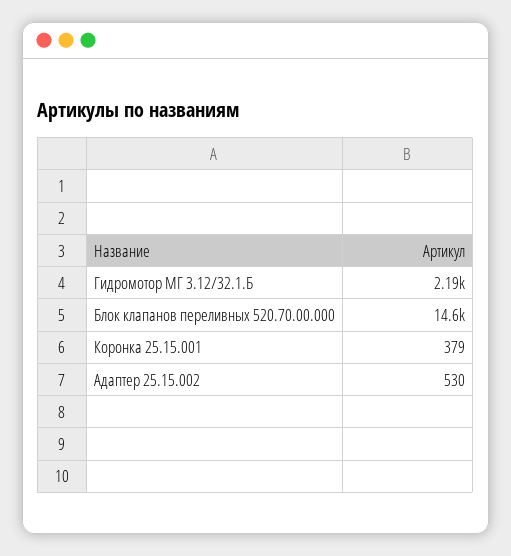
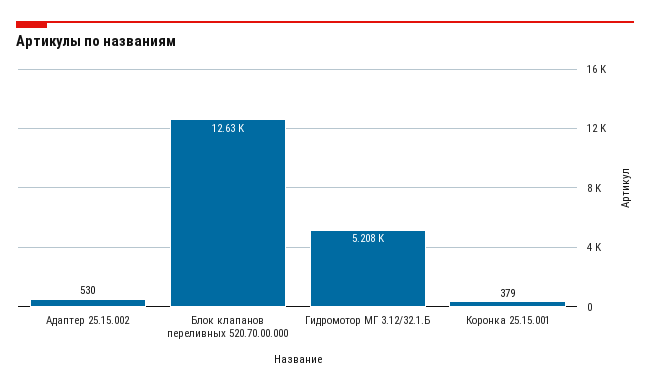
  {
-   "Гидромотор МГ 3.12/32.1.Б": 2190,
+   "Гидромотор МГ 3.12/32.1.Б": 5208,
-   "Блок клапанов переливных 520.70.00.000": 14600,
+   "Блок клапанов переливных 520.70.00.000": 12630,
    "Коронка 25.15.001": 379,
    "Адаптер 25.15.002": 530
  }

